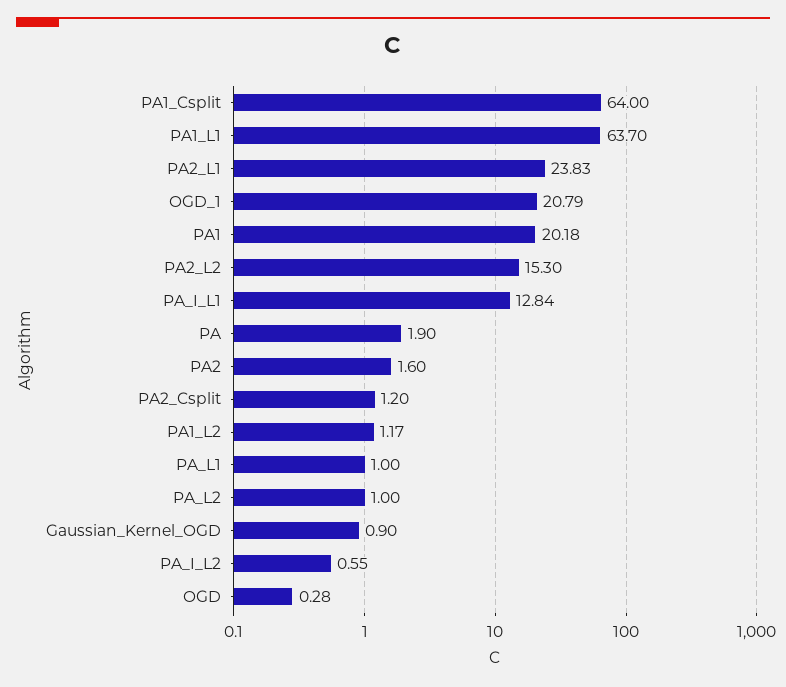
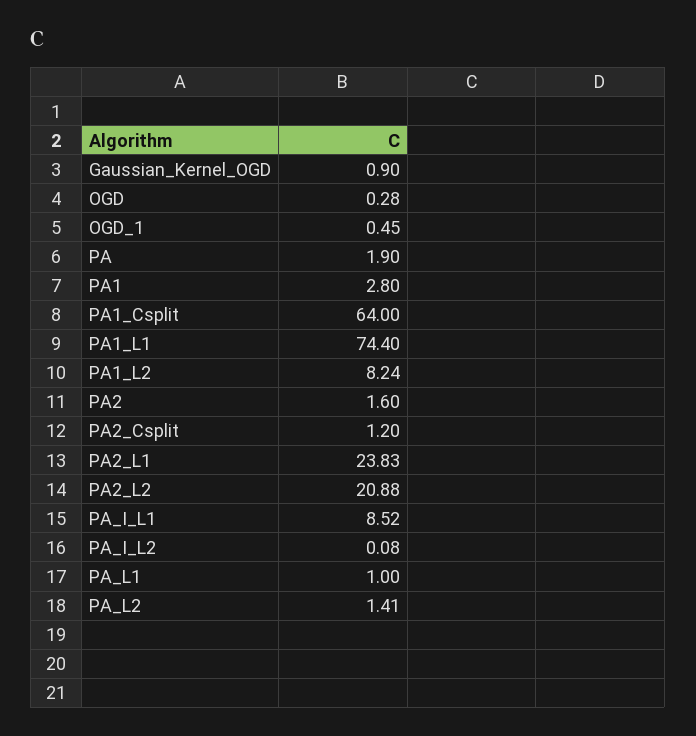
  {
    "PA1_Csplit": 64,
-   "PA1_L1": 63.7,
+   "PA1_L1": 74.4,
    "PA2_L1": 23.83,
-   "OGD_1": 20.79,
+   "OGD_1": 0.45,
-   "PA1": 20.18,
+   "PA1": 2.8,
-   "PA2_L2": 15.3,
+   "PA2_L2": 20.88,
-   "PA_I_L1": 12.84,
+   "PA_I_L1": 8.52,
    "PA": 1.9,
    "PA2": 1.6,
    "PA2_Csplit": 1.2,
-   "PA1_L2": 1.17,
+   "PA1_L2": 8.24,
    "PA_L1": 1,
-   "PA_L2": 1,
+   "PA_L2": 1.41,
    "Gaussian_Kernel_OGD": 0.9,
-   "PA_I_L2": 0.55,
+   "PA_I_L2": 0.08,
    "OGD": 0.28
  }

